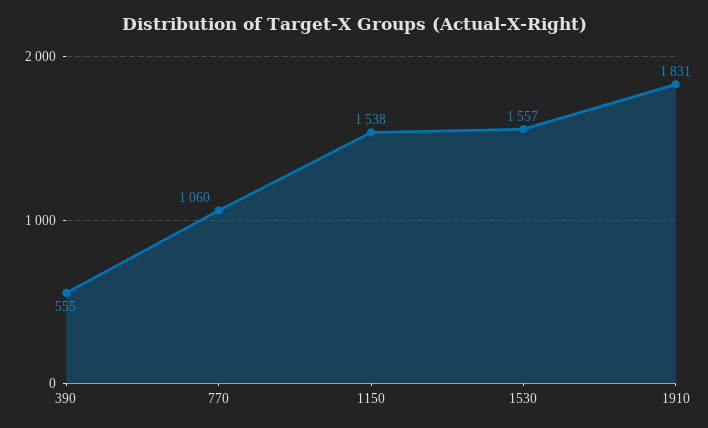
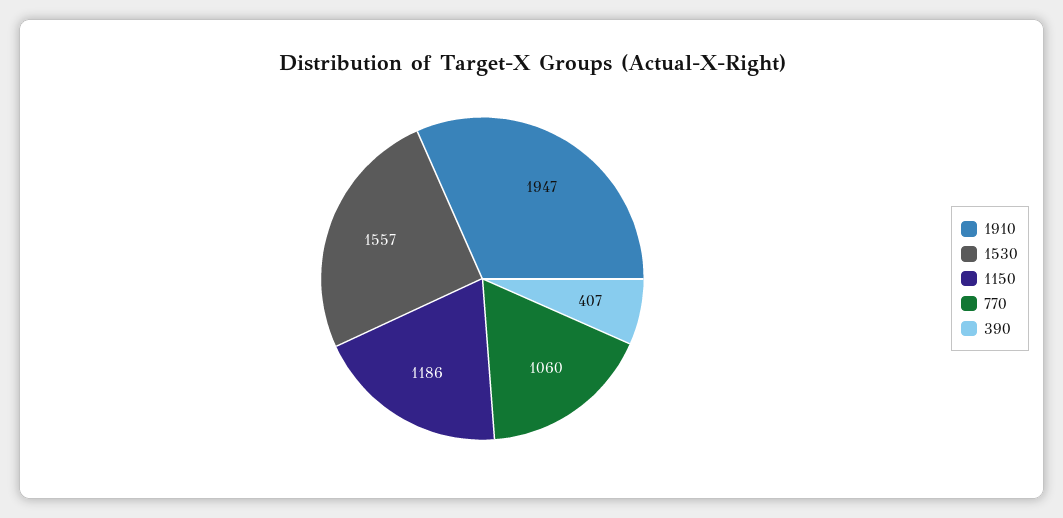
  {
-   "390": 555,
+   "390": 407,
    "770": 1060,
-   "1150": 1538,
+   "1150": 1186,
    "1530": 1557,
-   "1910": 1831
+   "1910": 1947
  }

